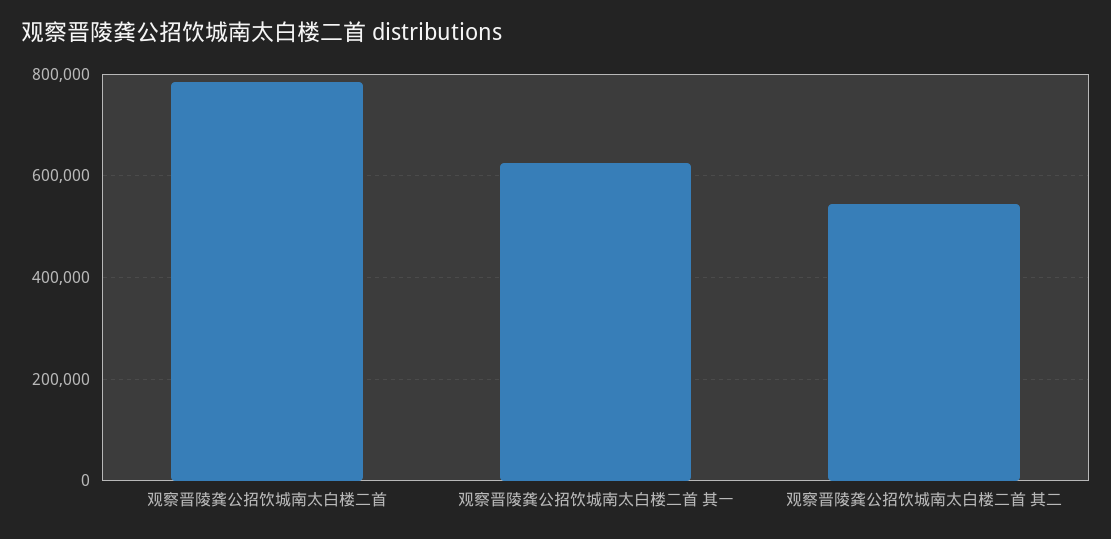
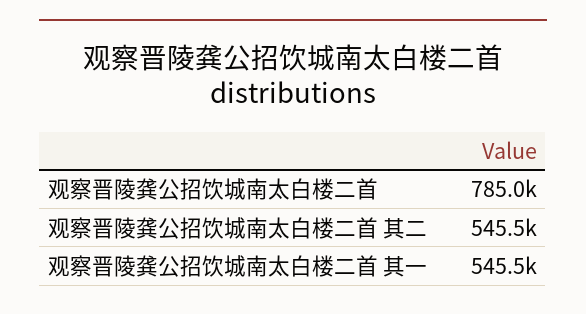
  {
    "观察晋陵龚公招饮城南太白楼二首": 785000,
-   "观察晋陵龚公招饮城南太白楼二首 其一": 620000,
+   "观察晋陵龚公招饮城南太白楼二首 其一": 545500,
    "观察晋陵龚公招饮城南太白楼二首 其二": 545500
  }

